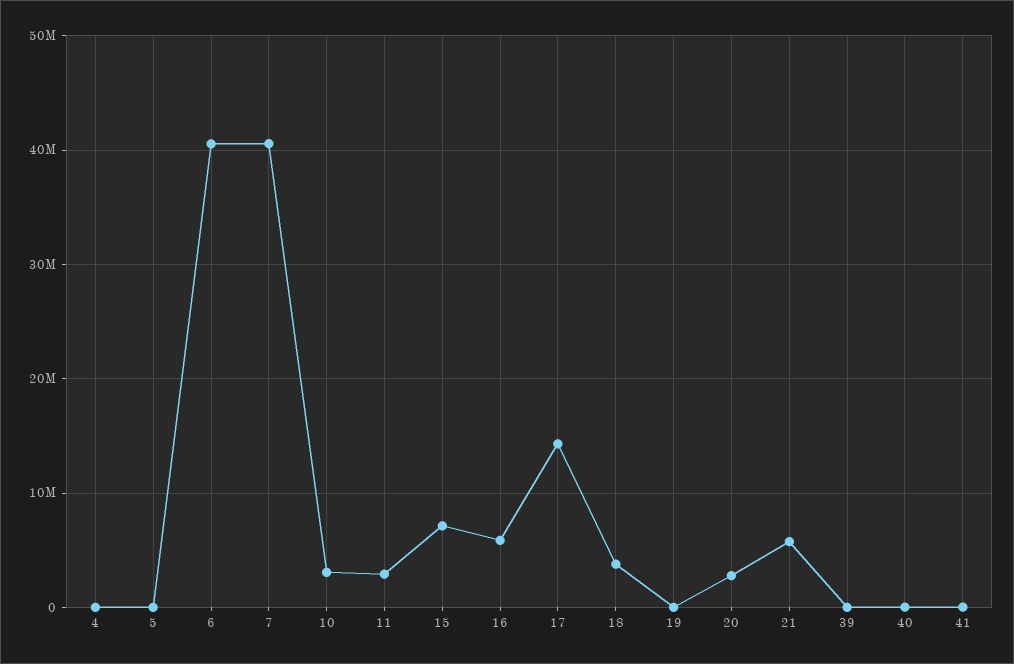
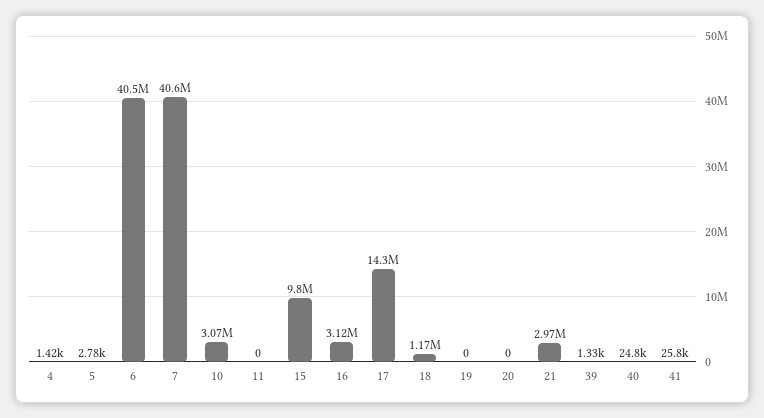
  {
    "4": 1420,
    "5": 2780,
    "6": 40500000,
    "7": 40600000,
    "10": 3070000,
-   "11": 3000000,
+   "11": 0,
-   "15": 7000000,
+   "15": 9800000,
-   "16": 6000000,
+   "16": 3120000,
    "17": 14300000,
-   "18": 4000000,
+   "18": 1170000,
    "19": 0,
-   "20": 3000000,
+   "20": 0,
-   "21": 6000000,
+   "21": 2970000,
    "39": 1330,
    "40": 24800,
    "41": 25800
  }

